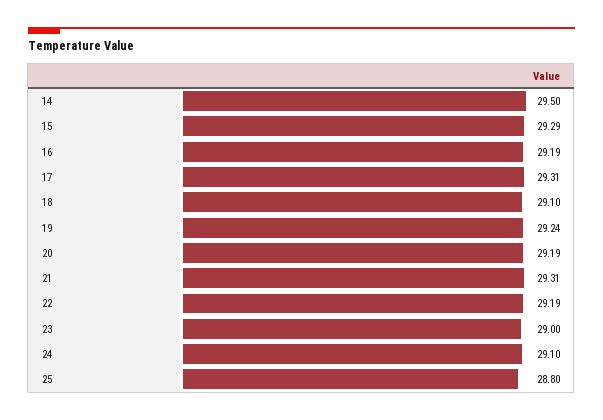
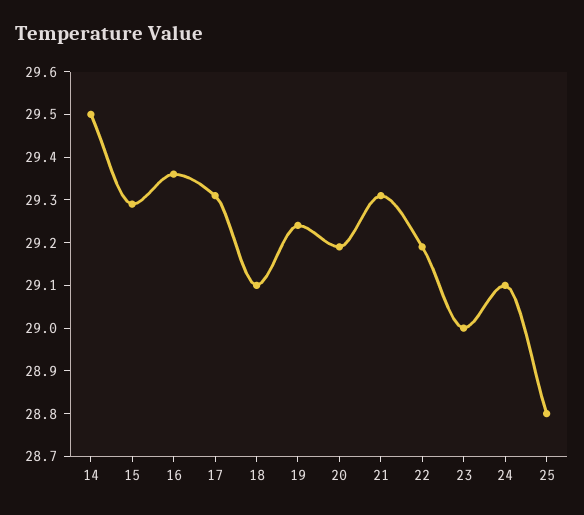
  {
    "14": 29.5,
    "15": 29.29,
-   "16": 29.19,
+   "16": 29.35,
    "17": 29.31,
    "18": 29.1,
    "19": 29.24,
    "20": 29.19,
    "21": 29.31,
    "22": 29.19,
    "23": 29,
    "24": 29.1,
    "25": 28.8
  }

